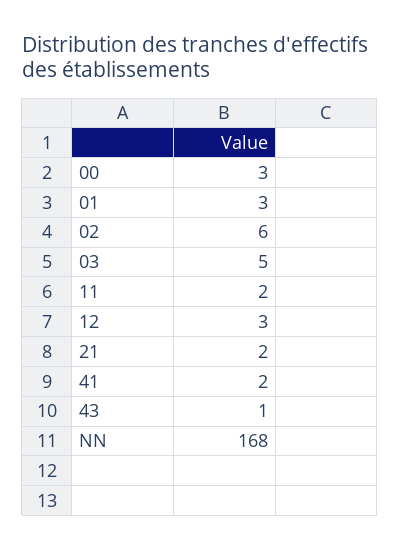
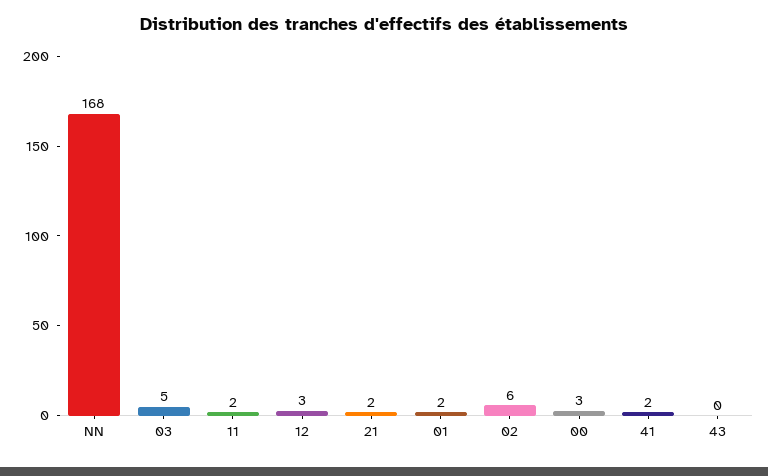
  {
    "00": 3,
-   "01": 3,
+   "01": 2,
    "02": 6,
    "03": 5,
    "11": 2,
    "12": 3,
    "21": 2,
    "41": 2,
-   "43": 1,
+   "43": 0,
    "NN": 168
  }

